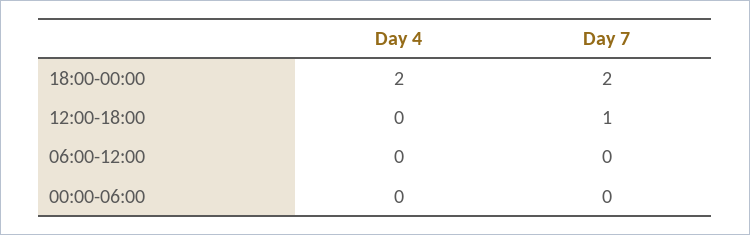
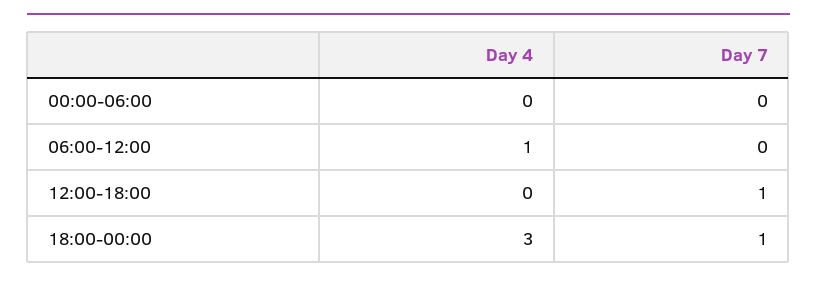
  {
    "Day 4": {
-     "18:00-00:00": 2,
+     "18:00-00:00": 3,
      "12:00-18:00": 0,
-     "06:00-12:00": 0,
+     "06:00-12:00": 1,
      "00:00-06:00": 0
    },
    "Day 7": {
-     "18:00-00:00": 2,
+     "18:00-00:00": 1,
      "12:00-18:00": 1,
      "06:00-12:00": 0,
      "00:00-06:00": 0
    }
  }

